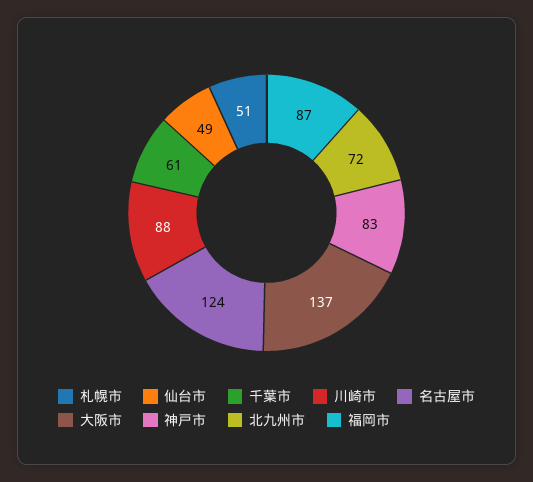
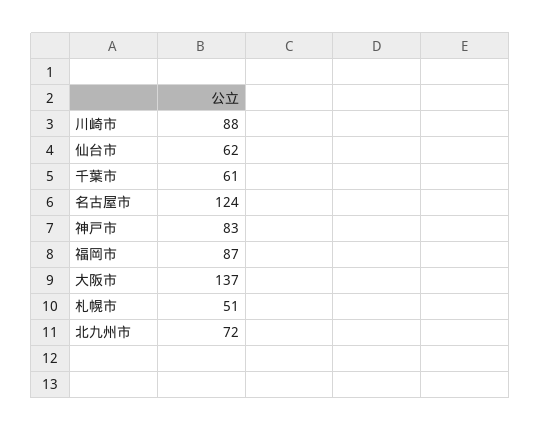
  {
    "札幌市": 51,
-   "仙台市": 49,
+   "仙台市": 62,
    "千葉市": 61,
    "川崎市": 88,
    "名古屋市": 124,
    "大阪市": 137,
    "神戸市": 83,
    "北九州市": 72,
    "福岡市": 87
  }

